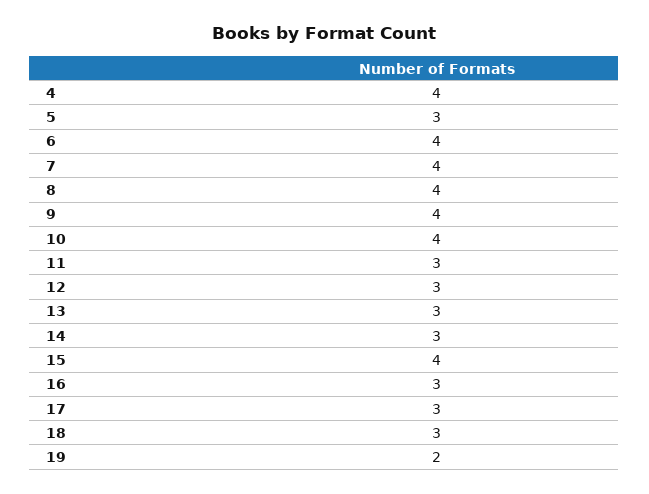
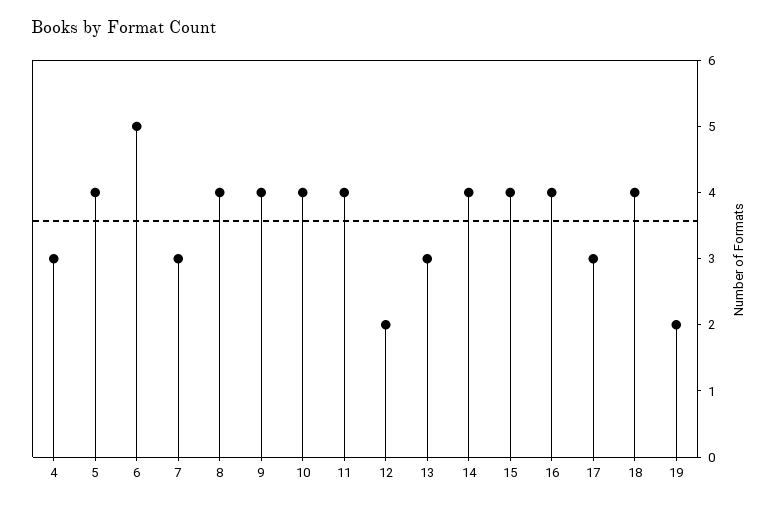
  {
-   "4": 4,
+   "4": 3,
-   "5": 3,
+   "5": 4,
-   "6": 4,
+   "6": 5,
-   "7": 4,
+   "7": 3,
    "8": 4,
    "9": 4,
    "10": 4,
-   "11": 3,
+   "11": 4,
-   "12": 3,
+   "12": 2,
    "13": 3,
-   "14": 3,
+   "14": 4,
    "15": 4,
-   "16": 3,
+   "16": 4,
    "17": 3,
-   "18": 3,
+   "18": 4,
    "19": 2
  }

